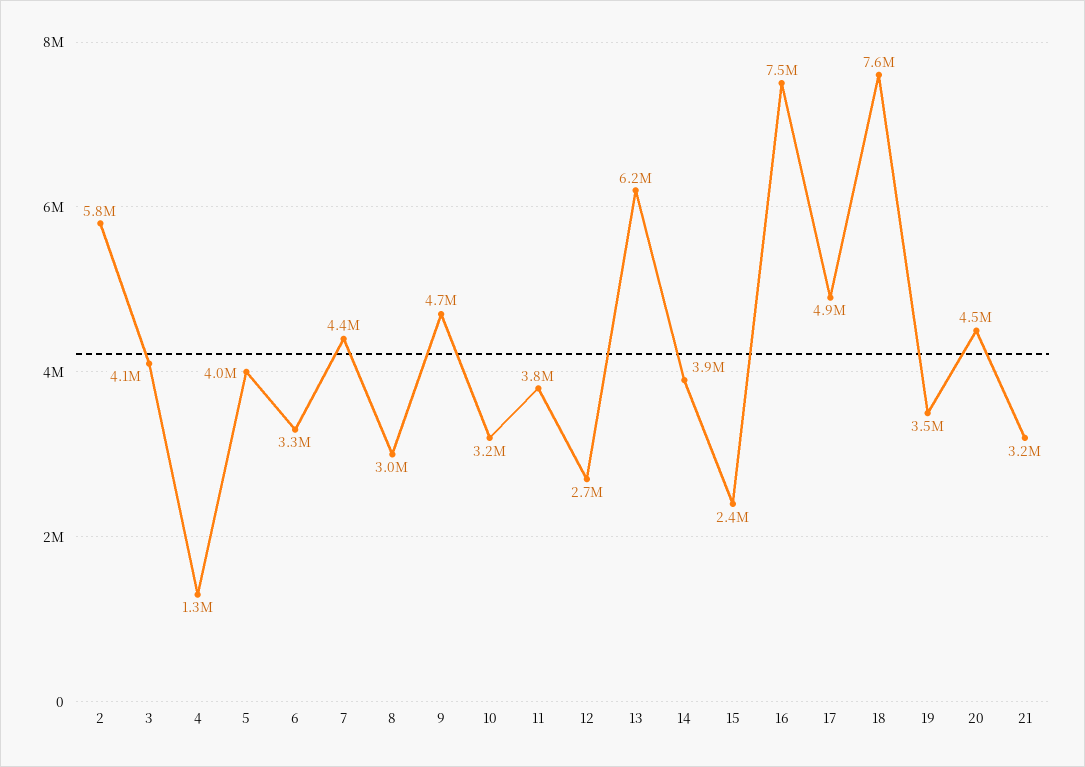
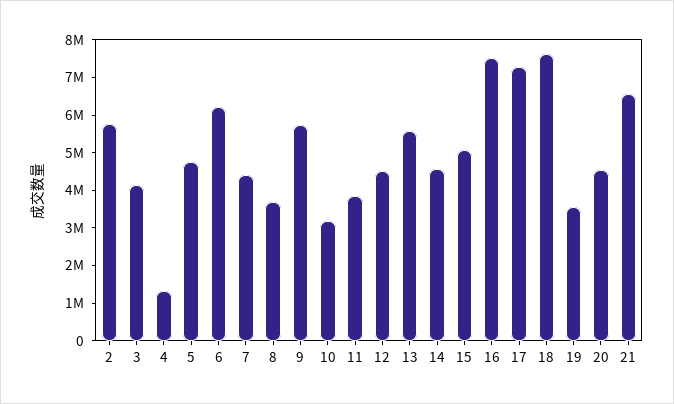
  {
    "2": 5800000,
    "3": 4100000,
    "4": 1300000,
-   "5": 4000000,
+   "5": 4750000,
-   "6": 3300000,
+   "6": 6250000,
    "7": 4400000,
-   "8": 3000000,
+   "8": 3750000,
-   "9": 4700000,
+   "9": 5750000,
    "10": 3200000,
    "11": 3800000,
-   "12": 2700000,
+   "12": 4500000,
-   "13": 6200000,
+   "13": 5500000,
-   "14": 3900000,
+   "14": 4500000,
-   "15": 2400000,
+   "15": 5000000,
    "16": 7500000,
-   "17": 4900000,
+   "17": 7250000,
    "18": 7600000,
    "19": 3500000,
    "20": 4500000,
-   "21": 3200000
+   "21": 6500000
  }

